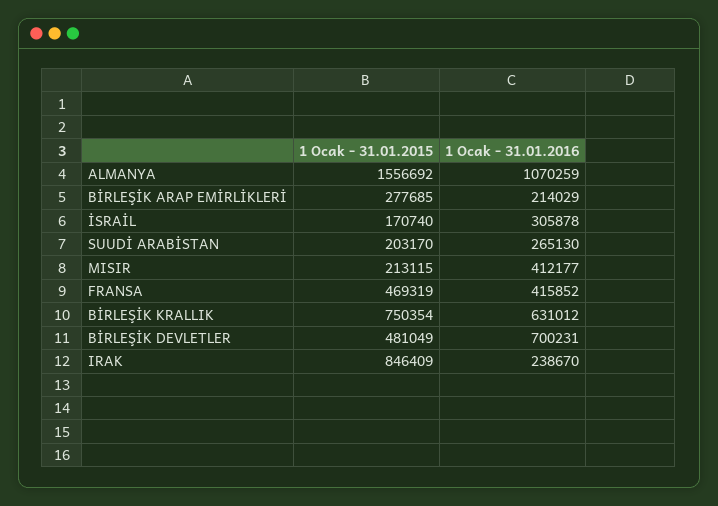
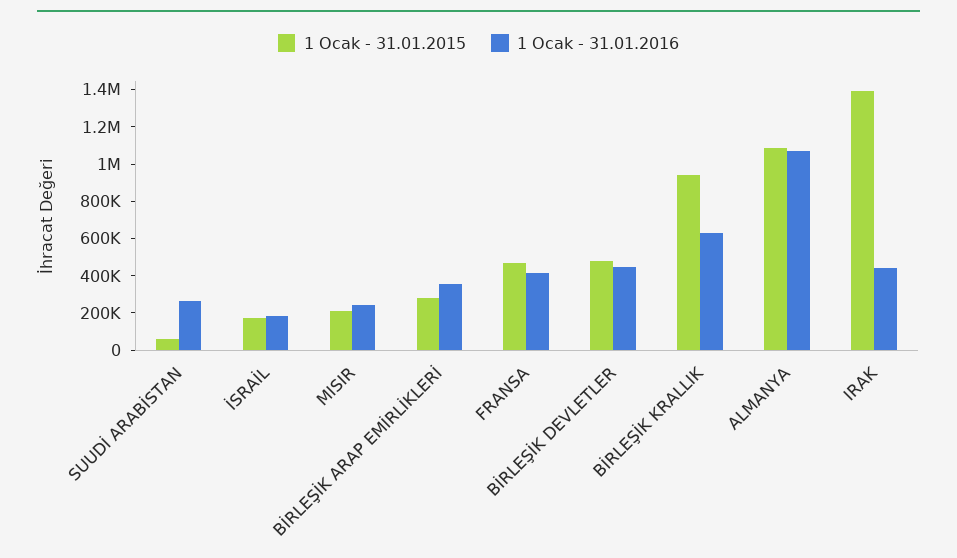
  {
    "1 Ocak - 31.01.2015": {
-     "ALMANYA": 1556692,
+     "ALMANYA": 1100000,
      "BİRLEŞİK ARAP EMİRLİKLERİ": 277685,
      "İSRAİL": 170740,
-     "SUUDİ ARABİSTAN": 203170,
+     "SUUDİ ARABİSTAN": 50000,
      "MISIR": 213115,
      "FRANSA": 469319,
-     "BİRLEŞİK KRALLIK": 750354,
+     "BİRLEŞİK KRALLIK": 950000,
      "BİRLEŞİK DEVLETLER": 481049,
-     "IRAK": 846409
+     "IRAK": 1400000
    },
    "1 Ocak - 31.01.2016": {
      "ALMANYA": 1070259,
-     "BİRLEŞİK ARAP EMİRLİKLERİ": 214029,
+     "BİRLEŞİK ARAP EMİRLİKLERİ": 350000,
-     "İSRAİL": 305878,
+     "İSRAİL": 200000,
      "SUUDİ ARABİSTAN": 265130,
-     "MISIR": 412177,
+     "MISIR": 250000,
      "FRANSA": 415852,
      "BİRLEŞİK KRALLIK": 631012,
-     "BİRLEŞİK DEVLETLER": 700231,
+     "BİRLEŞİK DEVLETLER": 450000,
-     "IRAK": 238670
+     "IRAK": 450000
    }
  }

